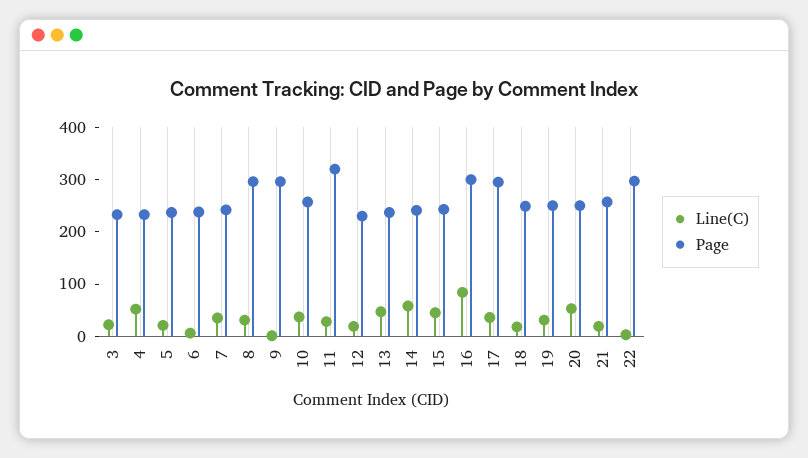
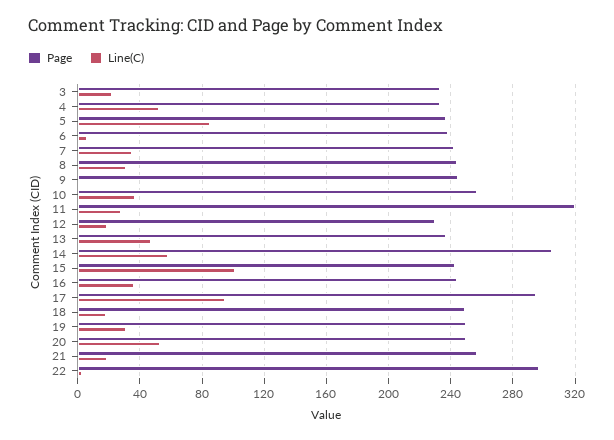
  {
    "Line(C)": {
      "3": 20,
      "4": 50,
-     "5": 20,
+     "5": 85,
      "6": 5,
      "7": 35,
      "8": 30,
      "9": 0,
      "10": 35,
      "11": 30,
      "12": 20,
      "13": 45,
      "14": 60,
-     "15": 40,
+     "15": 100,
-     "16": 80,
+     "16": 35,
-     "17": 40,
+     "17": 95,
      "18": 20,
      "19": 30,
      "20": 55,
      "21": 20,
      "22": 5
    },
    "Page": {
      "3": 235,
      "4": 235,
      "5": 235,
      "6": 240,
      "7": 240,
-     "8": 300,
+     "8": 245,
-     "9": 300,
+     "9": 245,
      "10": 255,
      "11": 320,
      "12": 230,
      "13": 235,
-     "14": 240,
+     "14": 305,
      "15": 245,
-     "16": 300,
+     "16": 245,
      "17": 295,
      "18": 250,
      "19": 250,
      "20": 250,
      "21": 255,
      "22": 295
    }
  }

